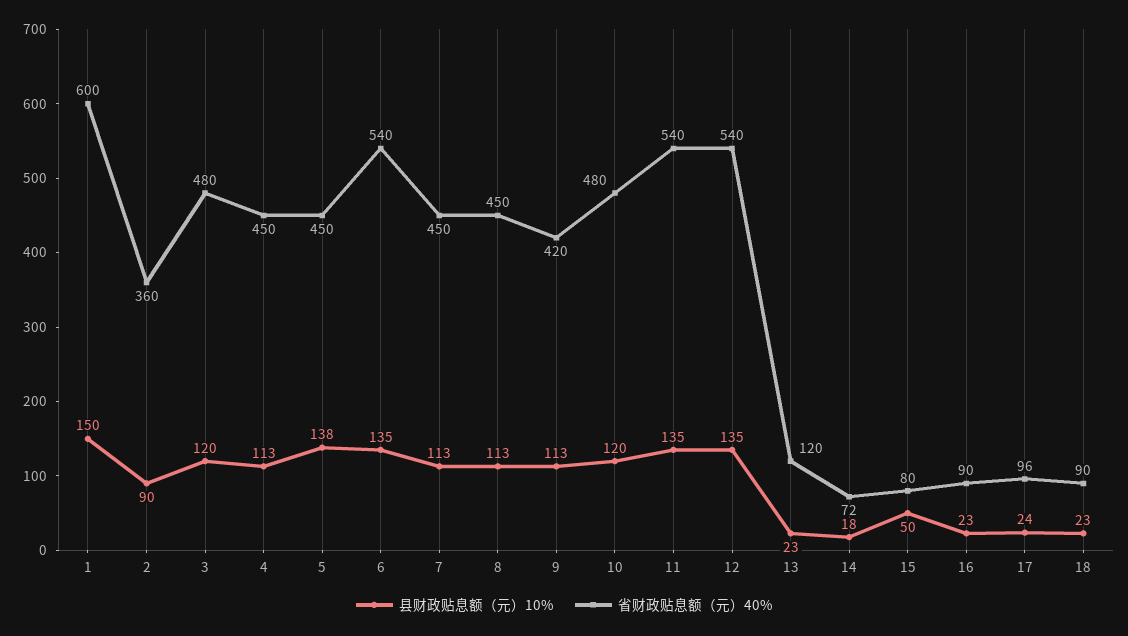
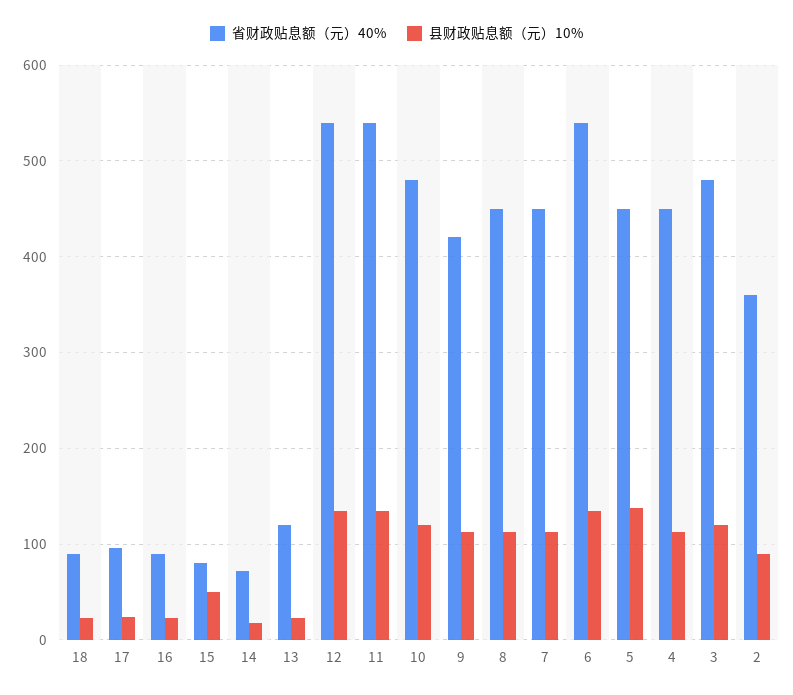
  {
    "县财政贴息额（元）10%": {
-     "1": 150,
      "2": 90,
      "3": 120,
      "4": 113,
      "5": 138,
      "6": 135,
      "7": 113,
      "8": 113,
      "9": 113,
      "10": 120,
      "11": 135,
      "12": 135,
      "13": 23,
      "14": 18,
      "15": 50,
      "16": 23,
      "17": 24,
      "18": 23
    },
    "省财政贴息额（元）40%": {
-     "1": 600,
      "2": 360,
      "3": 480,
      "4": 450,
      "5": 450,
      "6": 540,
      "7": 450,
      "8": 450,
      "9": 420,
      "10": 480,
      "11": 540,
      "12": 540,
      "13": 120,
      "14": 72,
      "15": 80,
      "16": 90,
      "17": 96,
      "18": 90
    }
  }

